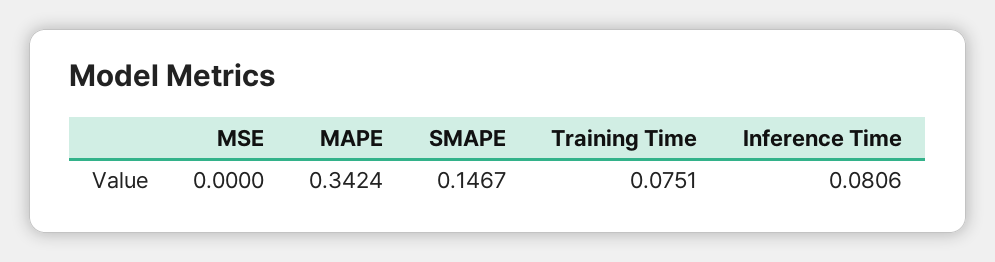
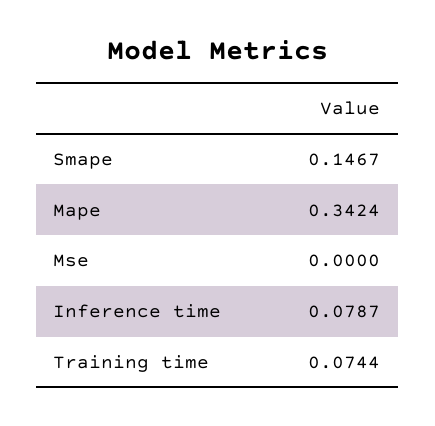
  {
    "MSE": 0,
    "MAPE": 0.3424,
    "SMAPE": 0.1467,
-   "Training Time": 0.0751,
+   "Training Time": 0.0744,
-   "Inference Time": 0.0806
+   "Inference Time": 0.0787
  }

